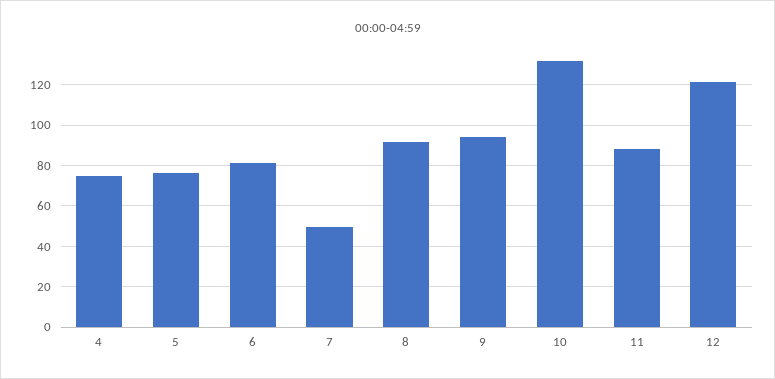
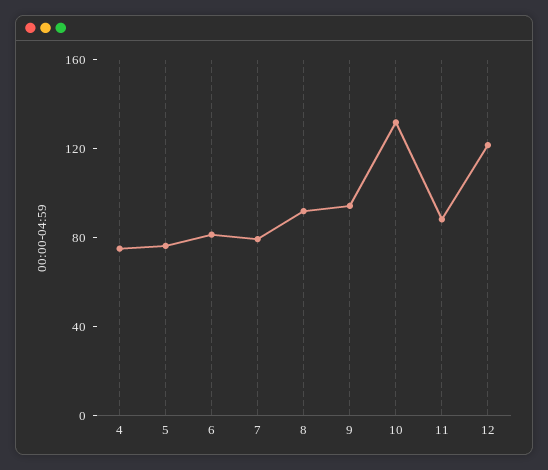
  {
    "4": 75,
    "5": 75,
    "6": 80,
-   "7": 50,
+   "7": 80,
    "8": 90,
    "9": 95,
    "10": 130,
    "11": 90,
    "12": 120
  }

